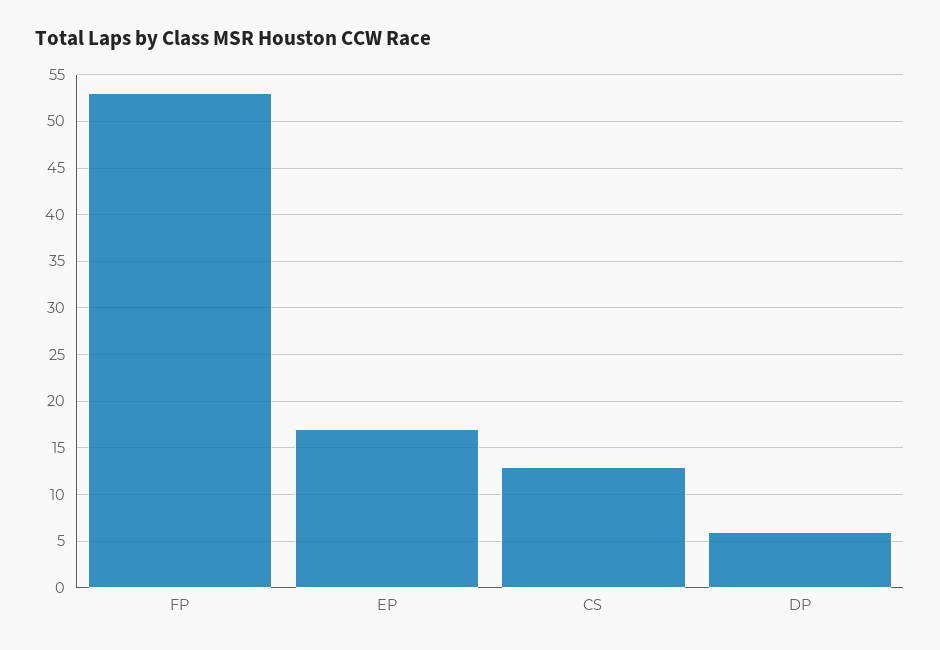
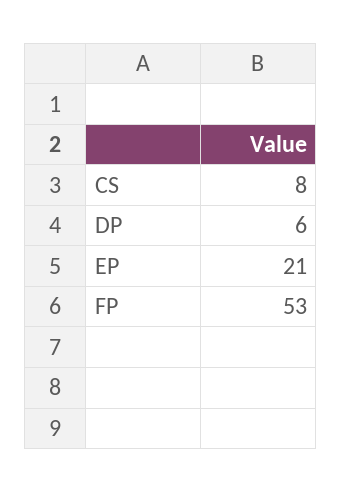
  {
    "FP": 53,
-   "EP": 17,
+   "EP": 21,
-   "CS": 13,
+   "CS": 8,
    "DP": 6
  }

